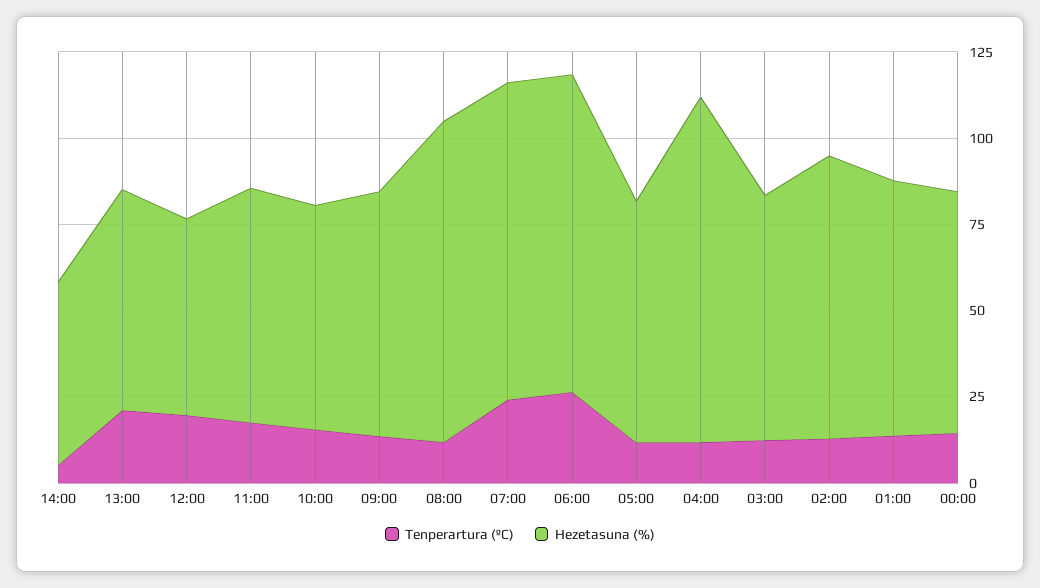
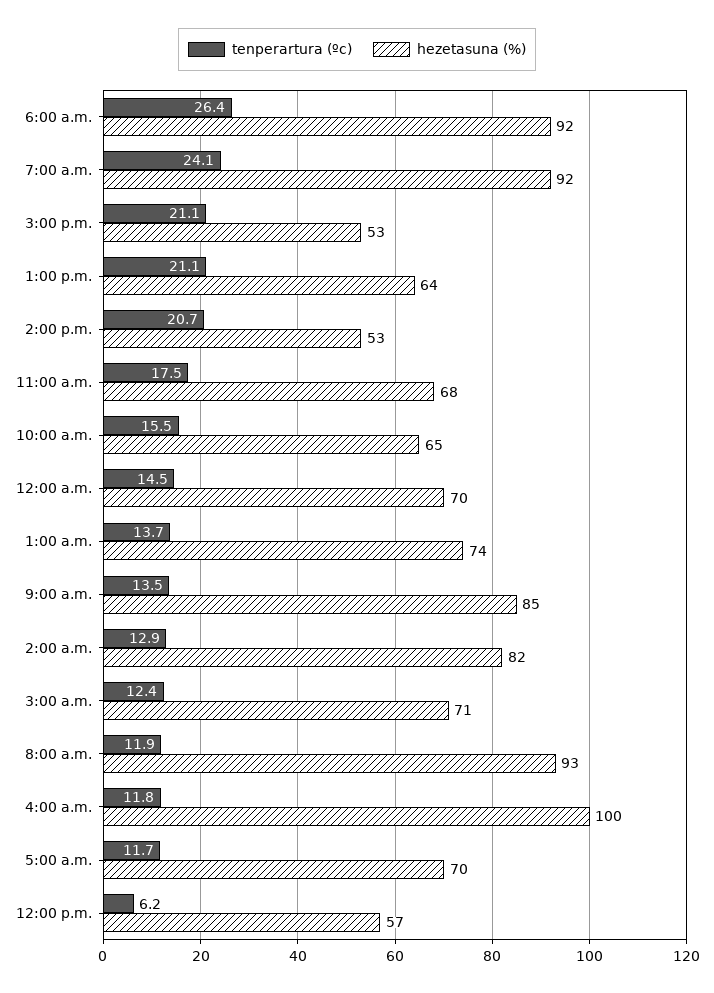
  {
    "Tenperartura (ºC)": {
-     "14:00": 5,
+     "14:00": 20.7,
      "13:00": 21.1,
-     "12:00": 20,
+     "12:00": 6.2,
      "11:00": 17.5,
      "10:00": 15.5,
      "09:00": 13.5,
      "08:00": 11.9,
      "07:00": 24.1,
      "06:00": 26.4,
      "05:00": 11.7,
      "04:00": 11.8,
      "03:00": 12.4,
      "02:00": 12.9,
      "01:00": 13.7,
-     "00:00": 14.5
+     "00:00": 14.5,
+     "3:00 p.m.": 21.1
    },
    "Hezetasuna (%)": {
      "14:00": 53,
      "13:00": 64,
      "12:00": 57,
      "11:00": 68,
      "10:00": 65,
-     "09:00": 70,
+     "09:00": 85,
      "08:00": 93,
      "07:00": 92,
      "06:00": 92,
      "05:00": 70,
      "04:00": 100,
      "03:00": 71,
      "02:00": 82,
      "01:00": 74,
-     "00:00": 70
+     "00:00": 70,
+     "3:00 p.m.": 53
    }
  }

